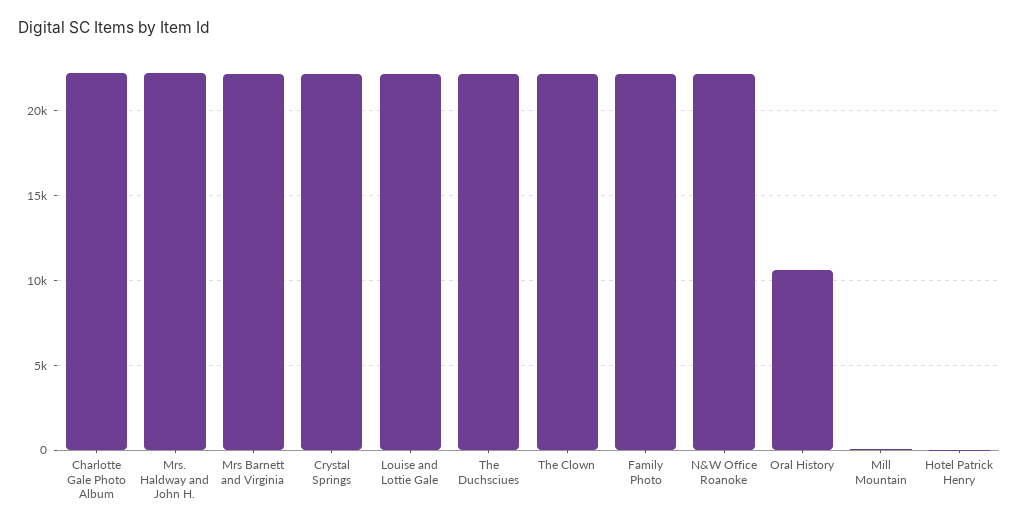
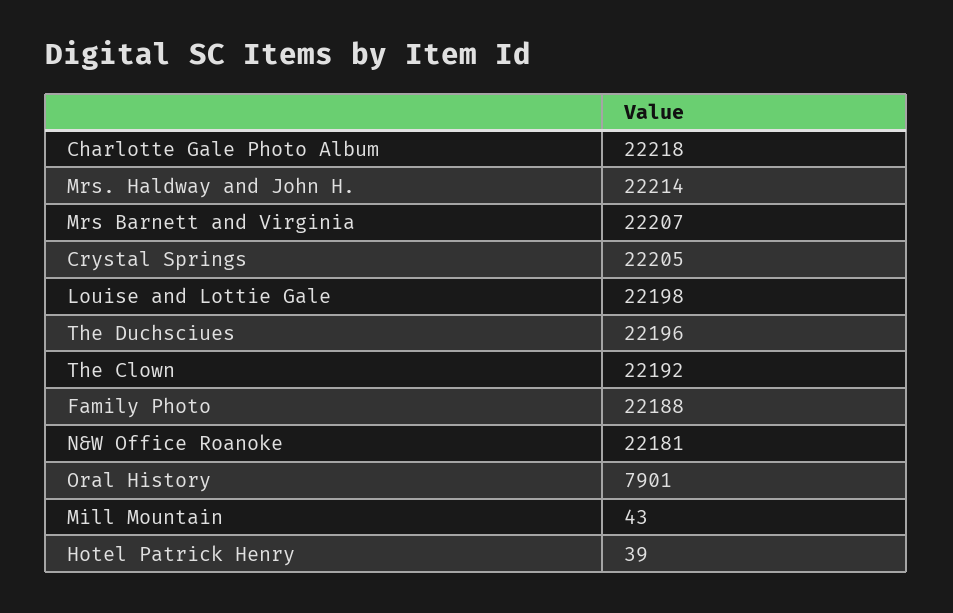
  {
    "Charlotte Gale Photo Album": 22218,
    "Mrs. Haldway and John H.": 22214,
    "Mrs Barnett and Virginia": 22207,
    "Crystal Springs": 22205,
    "Louise and Lottie Gale": 22198,
    "The Duchsciues": 22196,
    "The Clown": 22192,
    "Family Photo": 22188,
    "N&W Office Roanoke": 22181,
-   "Oral History": 10500,
+   "Oral History": 7901,
    "Mill Mountain": 43,
    "Hotel Patrick Henry": 39
  }

